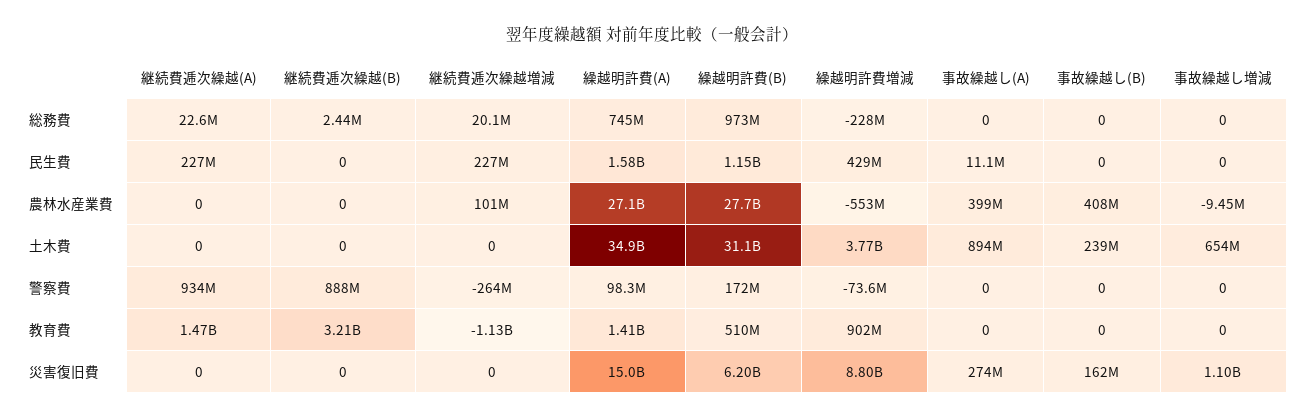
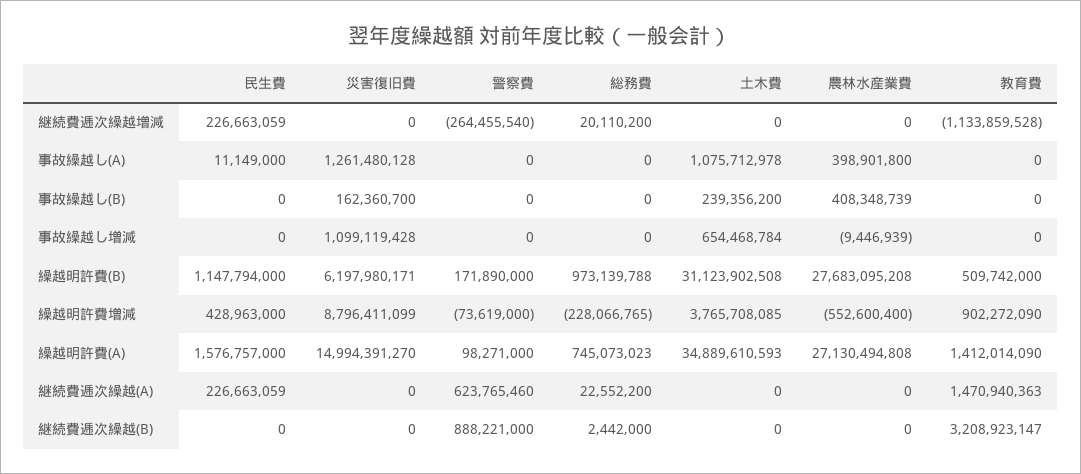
  {
    "継続費逓次繰越(A)": {
      "総務費": 22552200,
      "民生費": 226663059,
      "農林水産業費": 0,
      "土木費": 0,
-     "警察費": 934000000,
+     "警察費": 623765460,
      "教育費": 1470940363,
      "災害復旧費": 0
    },
    "継続費逓次繰越(B)": {
      "総務費": 2442000,
      "民生費": 0,
      "農林水産業費": 0,
      "土木費": 0,
      "警察費": 888221000,
      "教育費": 3208923147,
      "災害復旧費": 0
    },
    "継続費逓次繰越増減": {
      "総務費": 20110200,
      "民生費": 226663059,
-     "農林水産業費": 101000000,
+     "農林水産業費": 0,
      "土木費": 0,
      "警察費": -264455540,
      "教育費": -1133859528,
      "災害復旧費": 0
    },
    "繰越明許費(A)": {
      "総務費": 745073023,
      "民生費": 1576757000,
      "農林水産業費": 27130494808,
      "土木費": 34889610593,
      "警察費": 98271000,
      "教育費": 1412014090,
      "災害復旧費": 14994391270
    },
    "繰越明許費(B)": {
      "総務費": 973139788,
      "民生費": 1147794000,
      "農林水産業費": 27683095208,
      "土木費": 31123902508,
      "警察費": 171890000,
      "教育費": 509742000,
      "災害復旧費": 6197980171
    },
    "繰越明許費増減": {
      "総務費": -228066765,
      "民生費": 428963000,
      "農林水産業費": -552600400,
      "土木費": 3765708085,
      "警察費": -73619000,
      "教育費": 902272090,
      "災害復旧費": 8796411099
    },
    "事故繰越し(A)": {
      "総務費": 0,
      "民生費": 11149000,
      "農林水産業費": 398901800,
-     "土木費": 894000000,
+     "土木費": 1075712978,
      "警察費": 0,
      "教育費": 0,
-     "災害復旧費": 274000000
+     "災害復旧費": 1261480128
    },
    "事故繰越し(B)": {
      "総務費": 0,
      "民生費": 0,
      "農林水産業費": 408348739,
      "土木費": 239356200,
      "警察費": 0,
      "教育費": 0,
      "災害復旧費": 162360700
    },
    "事故繰越し増減": {
      "総務費": 0,
      "民生費": 0,
      "農林水産業費": -9446939,
      "土木費": 654468784,
      "警察費": 0,
      "教育費": 0,
      "災害復旧費": 1099119428
    }
  }

